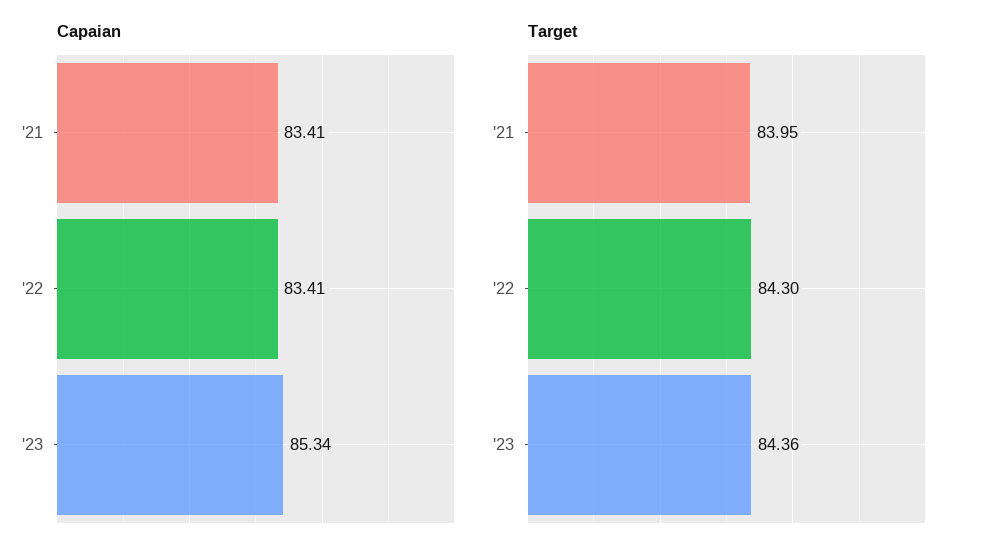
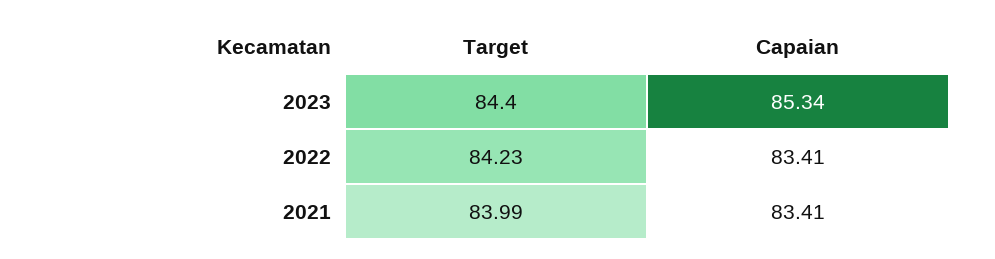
  {
    "Capaian": {
      "'21": 83.41,
      "'22": 83.41,
      "'23": 85.34
    },
    "Target": {
-     "'21": 83.95,
+     "'21": 83.99,
-     "'22": 84.3,
+     "'22": 84.23,
-     "'23": 84.36
+     "'23": 84.4
    }
  }

